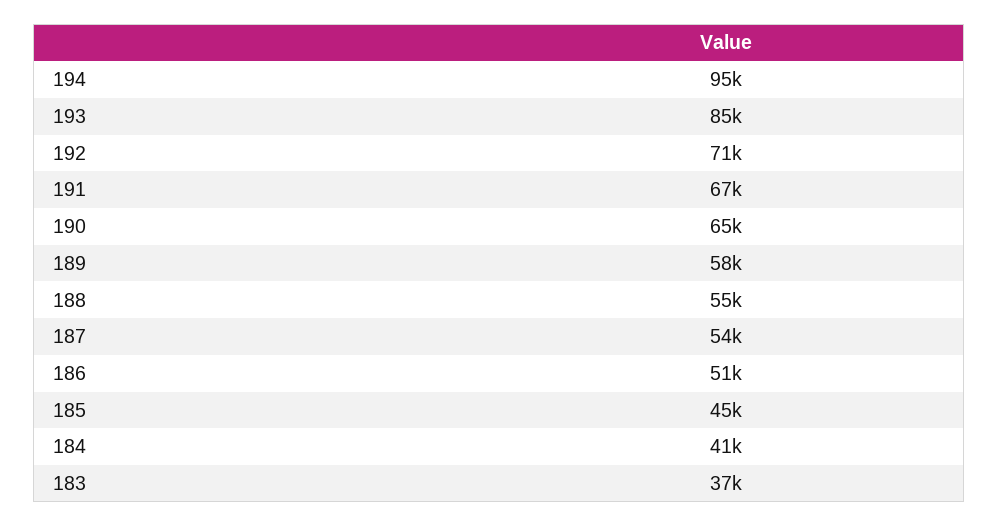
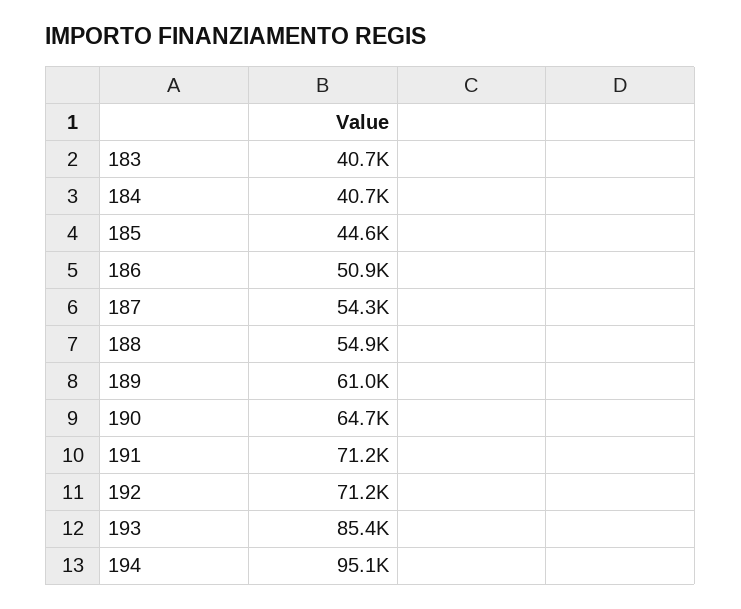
  {
    "194": 95100,
    "193": 85400,
    "192": 71200,
-   "191": 67000,
+   "191": 71200,
    "190": 64700,
-   "189": 58000,
+   "189": 61000,
    "188": 54900,
    "187": 54300,
    "186": 50900,
    "185": 44600,
    "184": 40700,
-   "183": 37000
+   "183": 40700
  }

